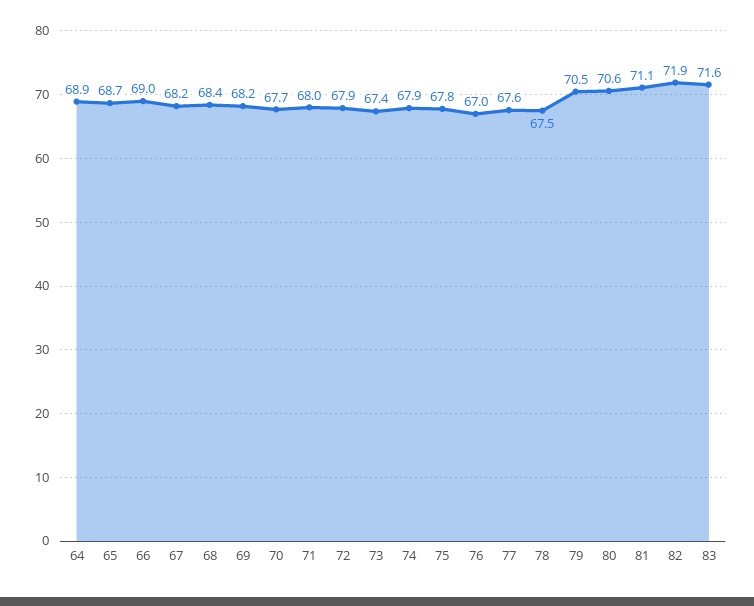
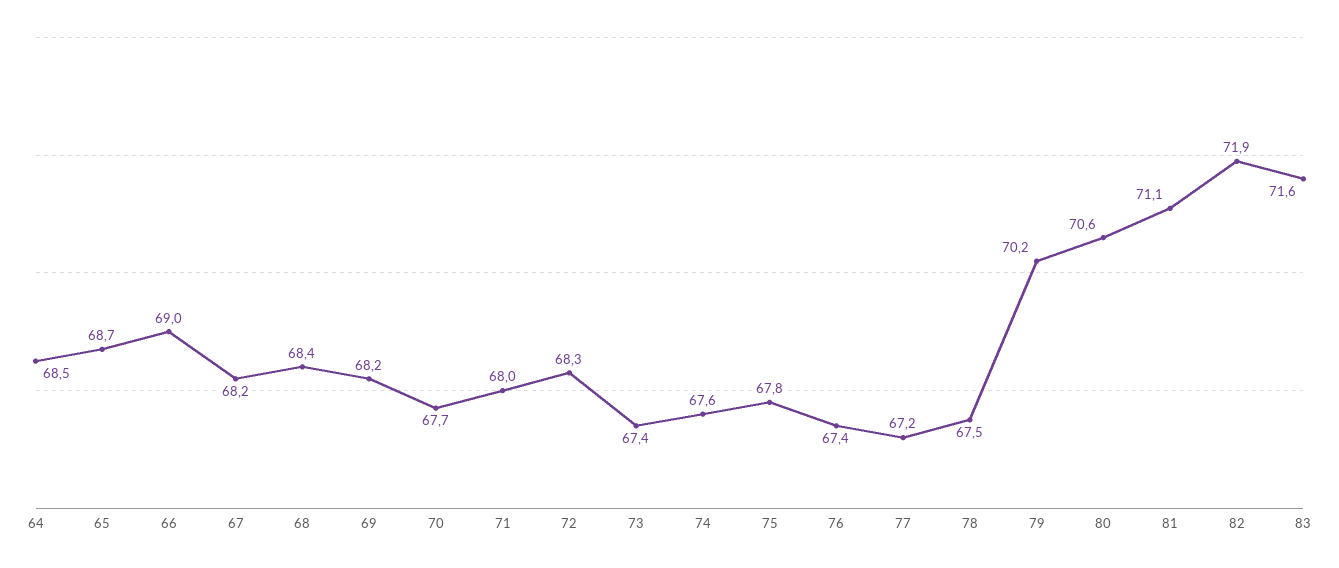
  {
-   "64": 68.9,
+   "64": 68.5,
    "65": 68.7,
    "66": 69,
    "67": 68.2,
    "68": 68.4,
    "69": 68.2,
    "70": 67.7,
    "71": 68,
-   "72": 67.9,
+   "72": 68.3,
    "73": 67.4,
-   "74": 67.9,
+   "74": 67.6,
    "75": 67.8,
-   "76": 67,
+   "76": 67.4,
-   "77": 67.6,
+   "77": 67.2,
    "78": 67.5,
-   "79": 70.5,
+   "79": 70.2,
    "80": 70.6,
    "81": 71.1,
    "82": 71.9,
    "83": 71.6
  }

